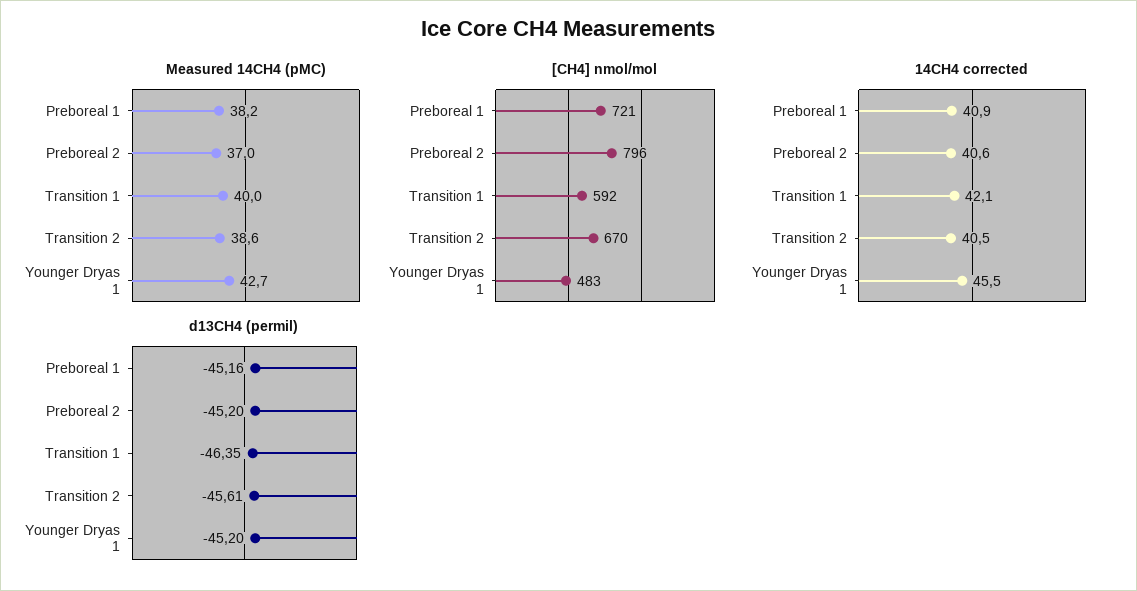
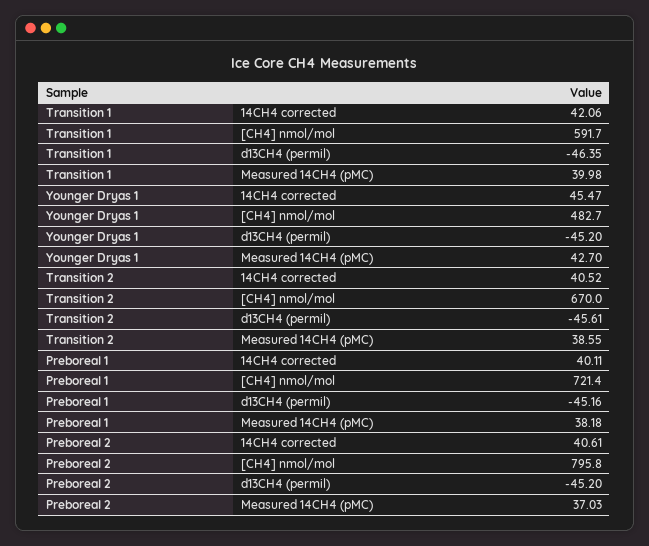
  {
    "Measured 14CH4 (pMC)": {
      "Preboreal 1": 38.18,
      "Preboreal 2": 37.03,
      "Transition 1": 39.98,
      "Transition 2": 38.55,
      "Younger Dryas 1": 42.7
    },
    "[CH4] nmol/mol": {
      "Preboreal 1": 721.4,
      "Preboreal 2": 795.8,
      "Transition 1": 591.7,
      "Transition 2": 670,
      "Younger Dryas 1": 482.7
    },
    "14CH4 corrected": {
-     "Preboreal 1": 40.9,
+     "Preboreal 1": 40.11,
      "Preboreal 2": 40.61,
      "Transition 1": 42.06,
      "Transition 2": 40.52,
      "Younger Dryas 1": 45.47
    },
    "d13CH4 (permil)": {
      "Preboreal 1": -45.16,
      "Preboreal 2": -45.2,
      "Transition 1": -46.35,
      "Transition 2": -45.61,
      "Younger Dryas 1": -45.2
    }
  }

